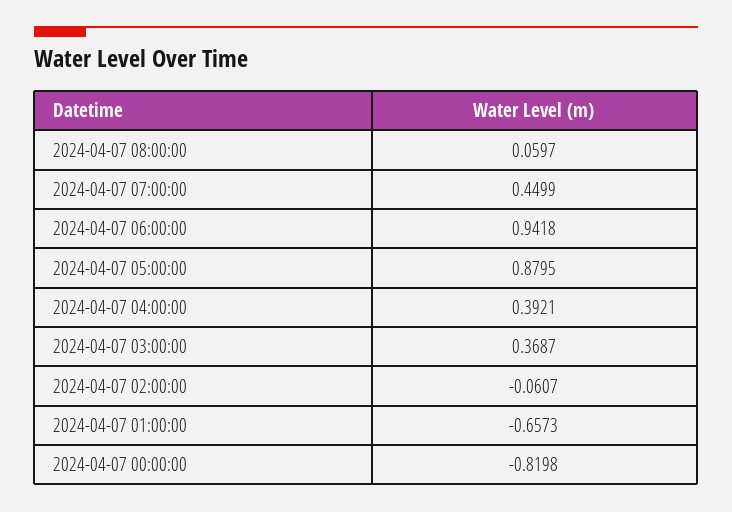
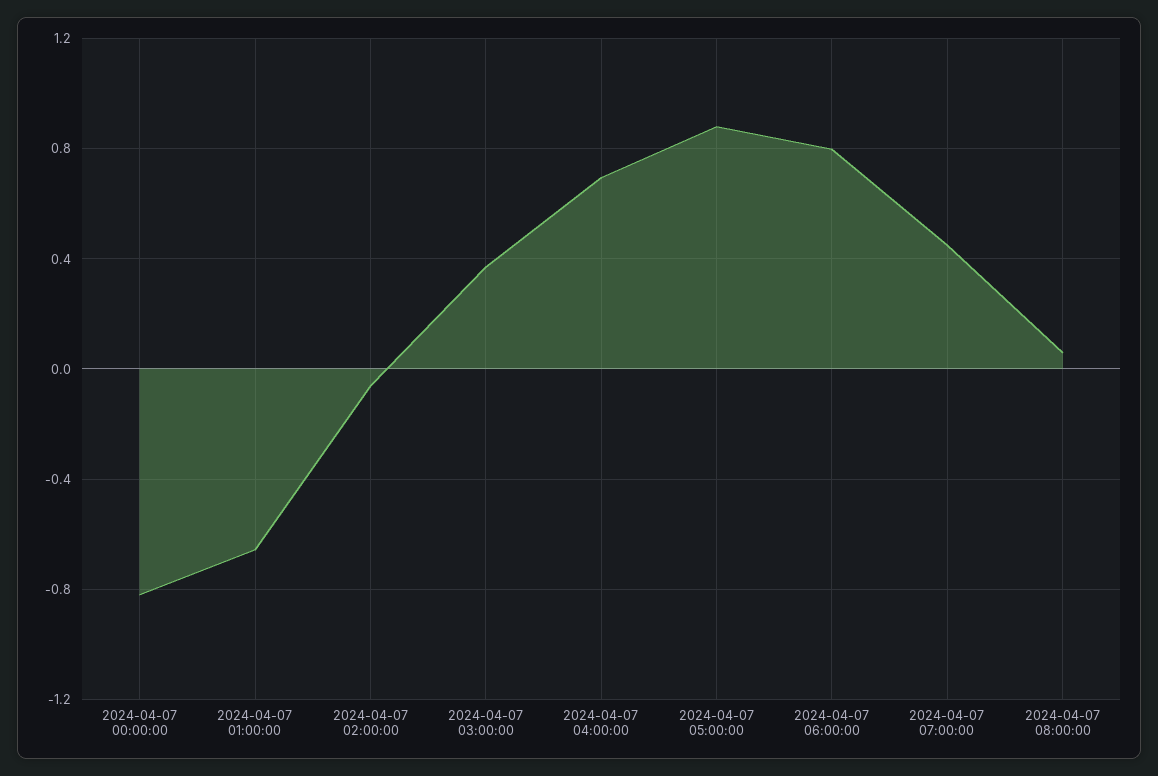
  {
    "2024-04-07 08:00:00": 0.0597,
    "2024-04-07 07:00:00": 0.4499,
-   "2024-04-07 06:00:00": 0.9418,
+   "2024-04-07 06:00:00": 0.8,
    "2024-04-07 05:00:00": 0.8795,
-   "2024-04-07 04:00:00": 0.3921,
+   "2024-04-07 04:00:00": 0.7,
    "2024-04-07 03:00:00": 0.3687,
    "2024-04-07 02:00:00": -0.0607,
    "2024-04-07 01:00:00": -0.6573,
    "2024-04-07 00:00:00": -0.8198
  }

